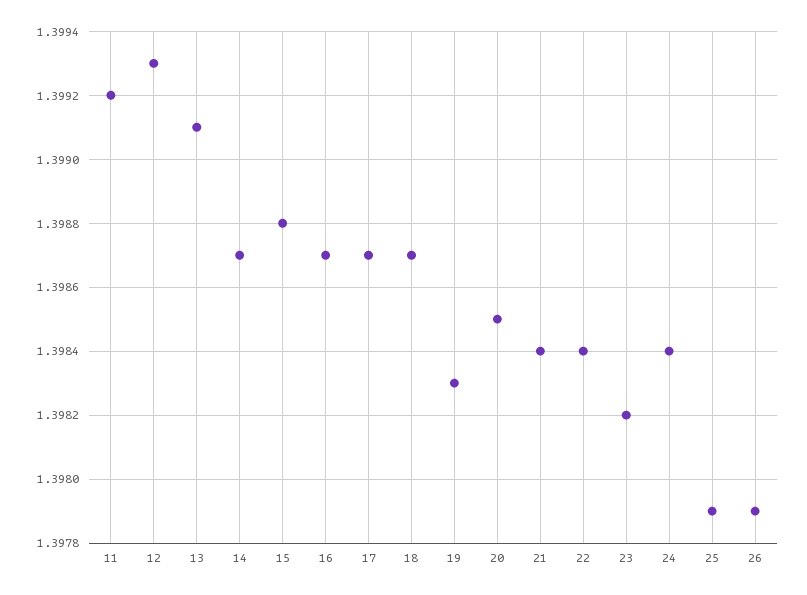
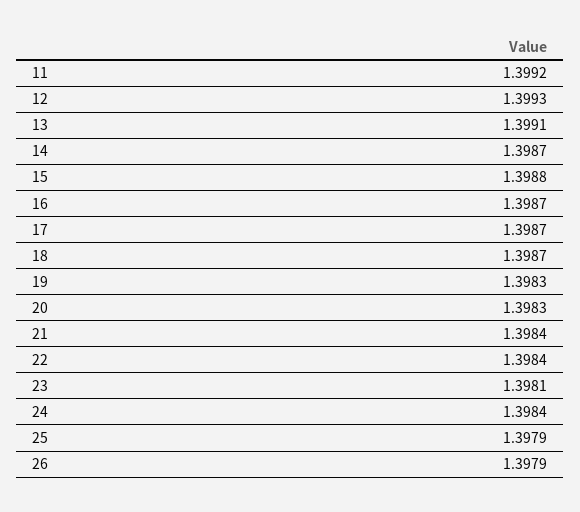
  {
    "11": 1.3992,
    "12": 1.3993,
    "13": 1.3991,
    "14": 1.3987,
    "15": 1.3988,
    "16": 1.3987,
    "17": 1.3987,
    "18": 1.3987,
    "19": 1.3983,
-   "20": 1.3985,
+   "20": 1.3983,
    "21": 1.3984,
    "22": 1.3984,
-   "23": 1.3982,
+   "23": 1.3981,
    "24": 1.3984,
    "25": 1.3979,
    "26": 1.3979
  }

